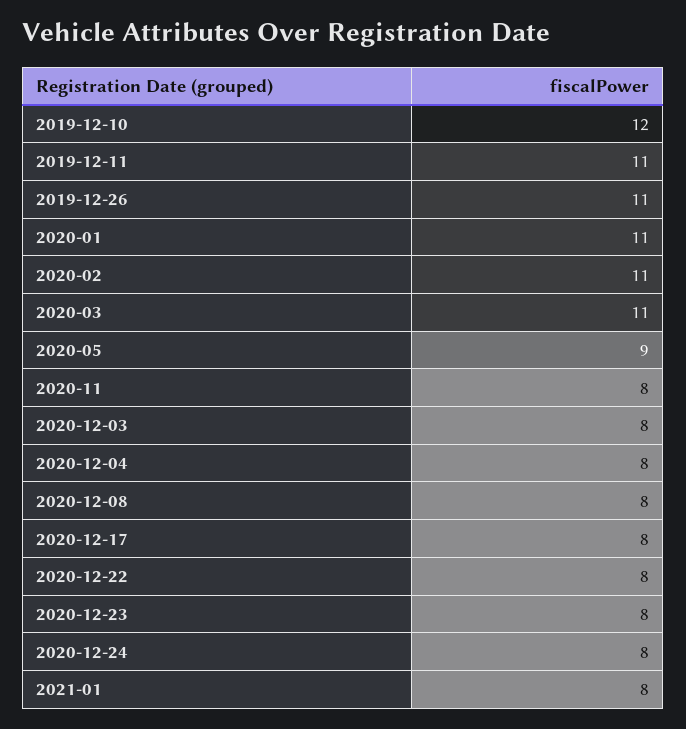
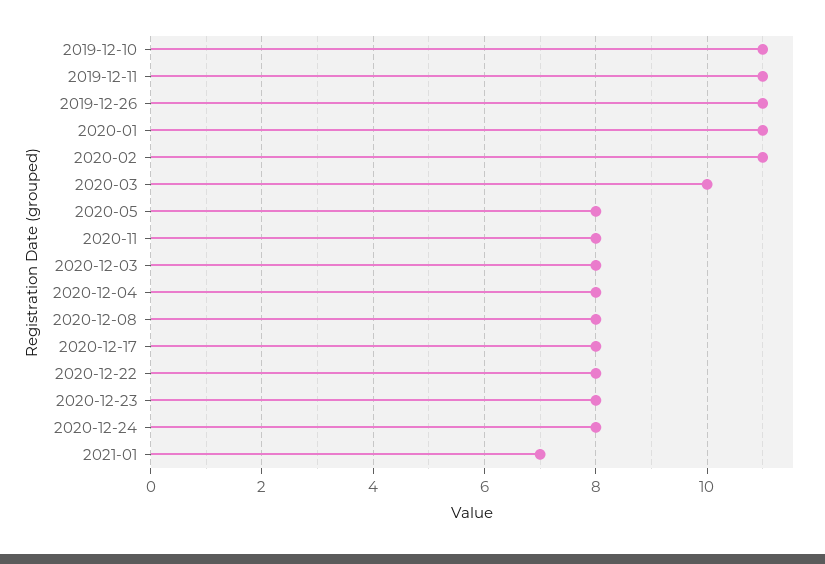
  {
-   "2019-12-10": 12,
+   "2019-12-10": 11,
    "2019-12-11": 11,
    "2019-12-26": 11,
    "2020-01": 11,
    "2020-02": 11,
-   "2020-03": 11,
+   "2020-03": 10,
-   "2020-05": 9,
+   "2020-05": 8,
    "2020-11": 8,
    "2020-12-03": 8,
    "2020-12-04": 8,
    "2020-12-08": 8,
    "2020-12-17": 8,
    "2020-12-22": 8,
    "2020-12-23": 8,
    "2020-12-24": 8,
-   "2021-01": 8
+   "2021-01": 7
  }

